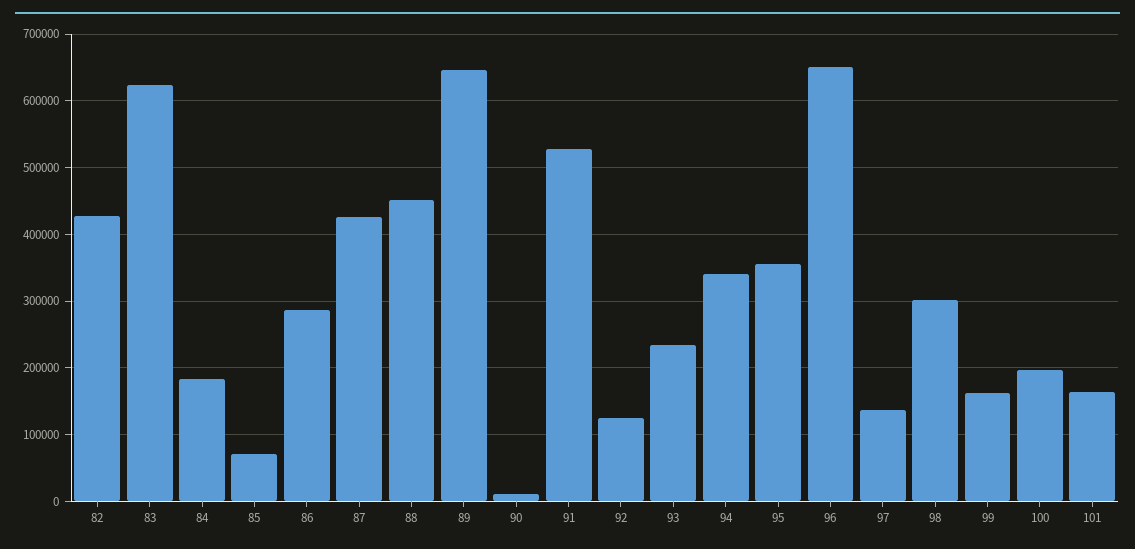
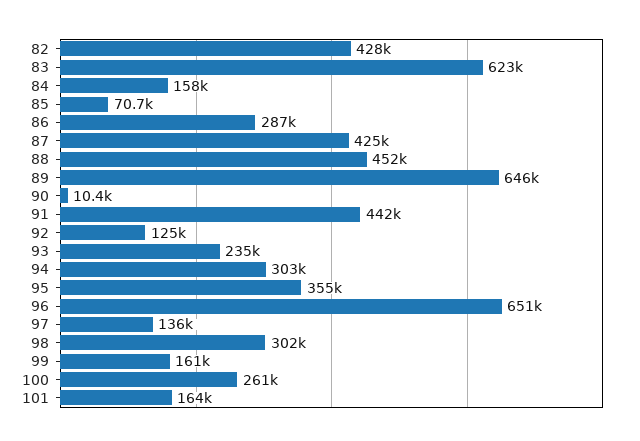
  {
    "82": 428000,
    "83": 623000,
-   "84": 180000,
+   "84": 158000,
    "85": 70700,
    "86": 287000,
    "87": 425000,
    "88": 452000,
    "89": 646000,
    "90": 10400,
-   "91": 530000,
+   "91": 442000,
    "92": 125000,
    "93": 235000,
-   "94": 340000,
+   "94": 303000,
    "95": 355000,
    "96": 651000,
    "97": 136000,
    "98": 302000,
    "99": 161000,
-   "100": 200000,
+   "100": 261000,
    "101": 164000
  }

